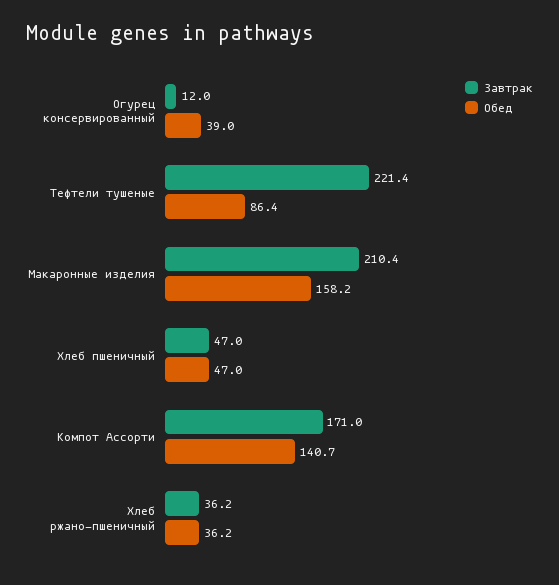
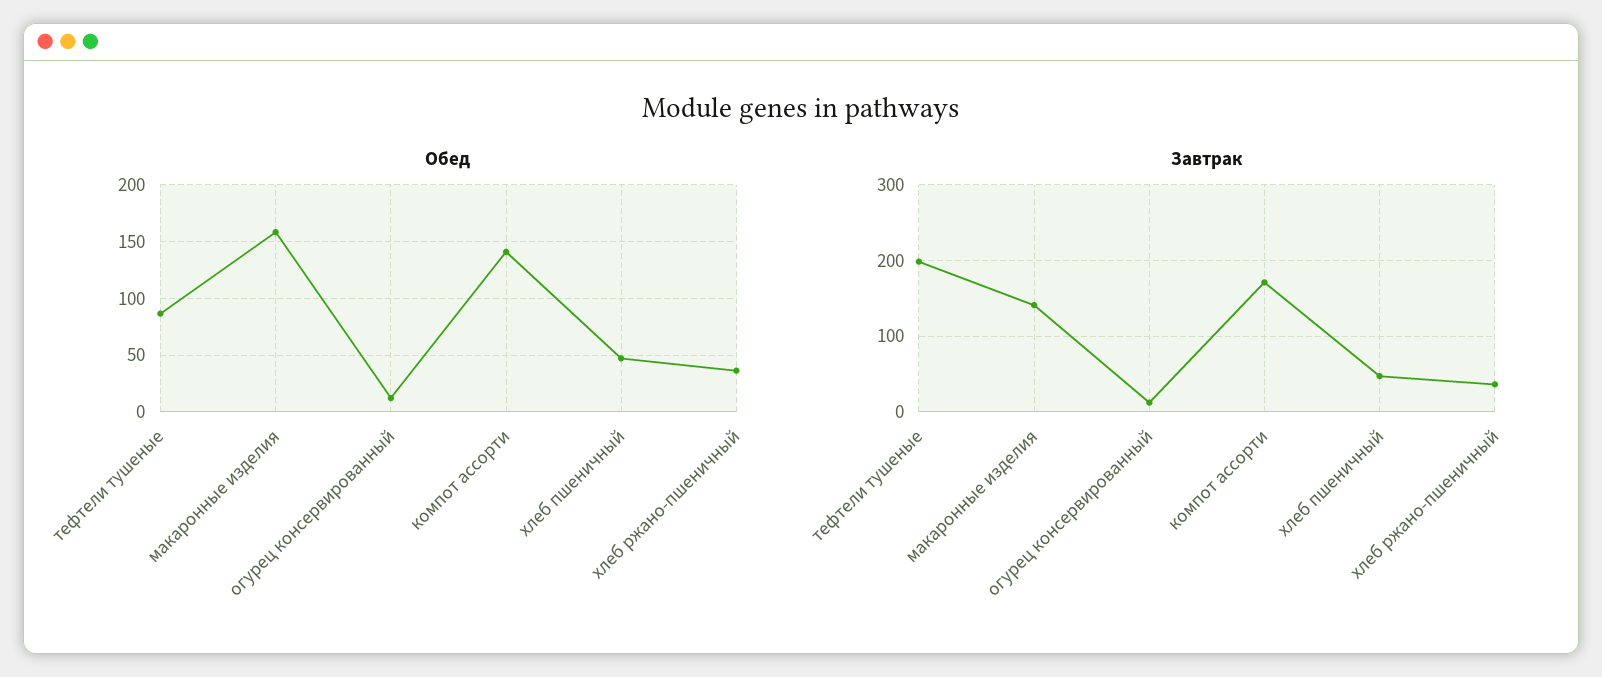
  {
    "Завтрак": {
      "Огурец консервированный": 12,
-     "Тефтели тушеные": 221.4,
+     "Тефтели тушеные": 200,
-     "Макаронные изделия": 210.4,
+     "Макаронные изделия": 140,
      "Хлеб пшеничный": 47,
      "Компот Ассорти": 171,
      "Хлеб ржано-пшеничный": 36.2
    },
    "Обед": {
-     "Огурец консервированный": 39,
+     "Огурец консервированный": 10,
      "Тефтели тушеные": 86.4,
      "Макаронные изделия": 158.2,
      "Хлеб пшеничный": 47,
      "Компот Ассорти": 140.7,
      "Хлеб ржано-пшеничный": 36.2
    }
  }

